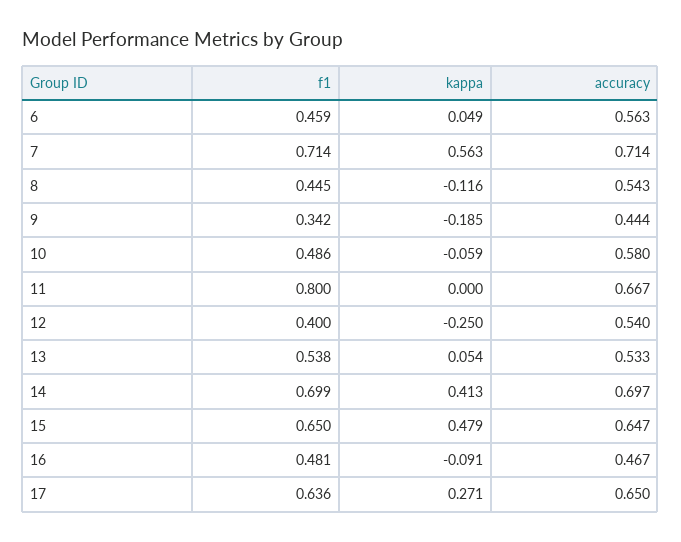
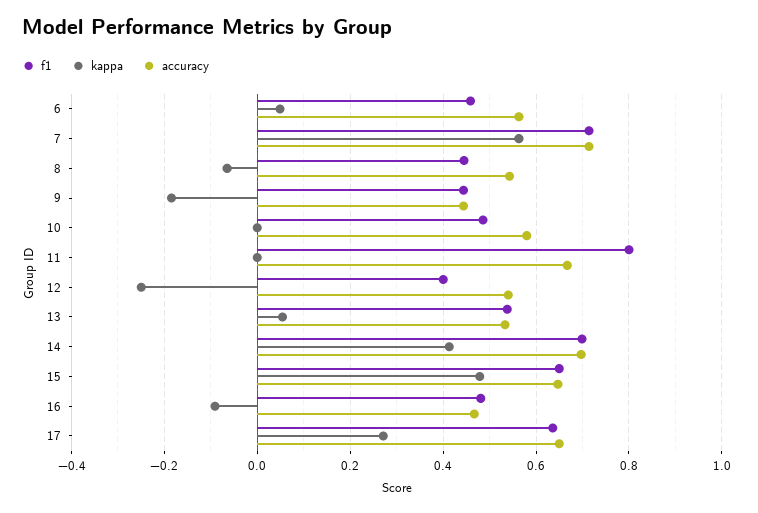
  {
    "f1": {
      "6": 0.459,
      "7": 0.714,
      "8": 0.445,
-     "9": 0.342,
+     "9": 0.44,
      "10": 0.486,
      "11": 0.8,
      "12": 0.4,
      "13": 0.538,
      "14": 0.699,
      "15": 0.65,
      "16": 0.481,
      "17": 0.636
    },
    "kappa": {
      "6": 0.049,
      "7": 0.563,
-     "8": -0.116,
+     "8": -0.06,
      "9": -0.185,
-     "10": -0.059,
+     "10": 0,
      "11": 0,
      "12": -0.25,
      "13": 0.054,
      "14": 0.413,
      "15": 0.479,
      "16": -0.091,
      "17": 0.271
    },
    "accuracy": {
      "6": 0.563,
      "7": 0.714,
      "8": 0.543,
      "9": 0.444,
      "10": 0.58,
      "11": 0.667,
      "12": 0.54,
      "13": 0.533,
      "14": 0.697,
      "15": 0.647,
      "16": 0.467,
      "17": 0.65
    }
  }

